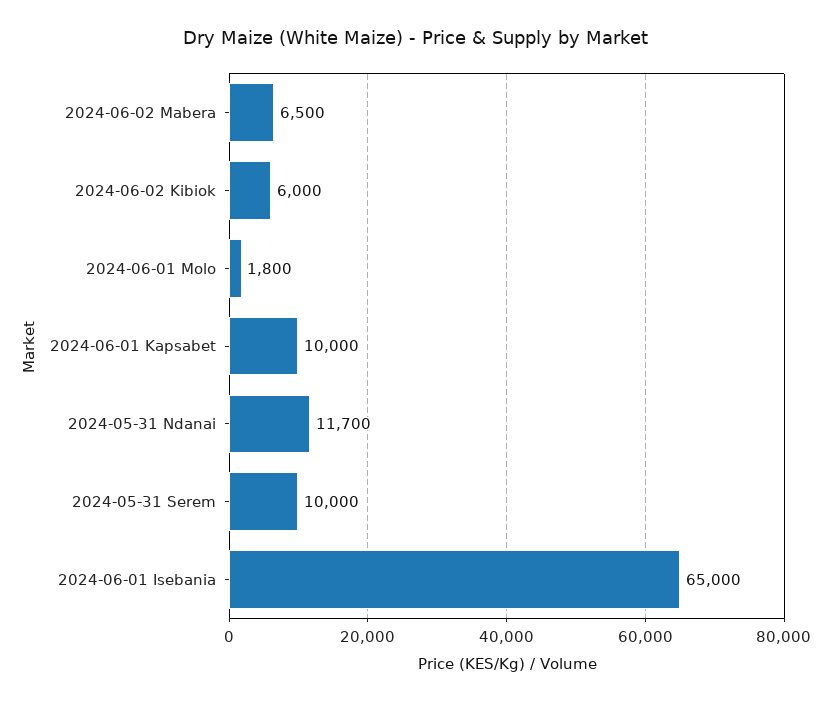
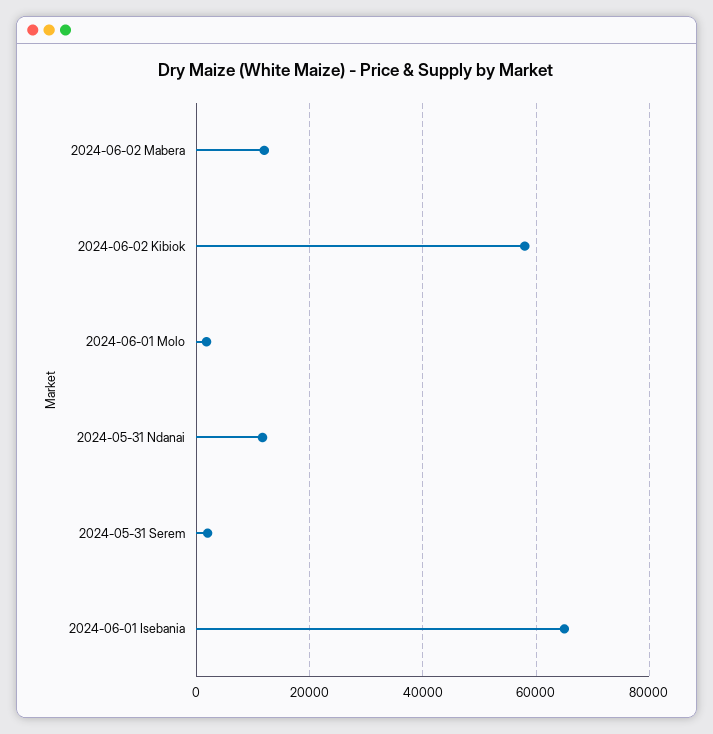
  {
-   "2024-06-02 Mabera": 6500,
+   "2024-06-02 Mabera": 12000,
-   "2024-06-02 Kibiok": 6000,
+   "2024-06-02 Kibiok": 58000,
    "2024-06-01 Molo": 1800,
-   "2024-06-01 Kapsabet": 10000,
    "2024-05-31 Ndanai": 11700,
-   "2024-05-31 Serem": 10000,
+   "2024-05-31 Serem": 2000,
    "2024-06-01 Isebania": 65000
  }

